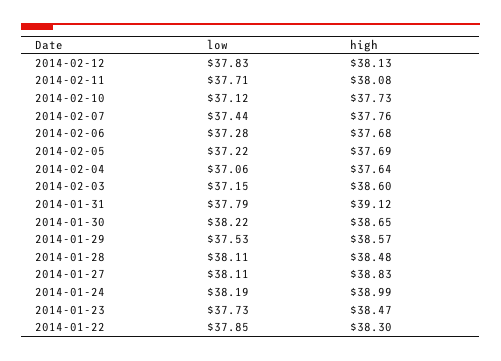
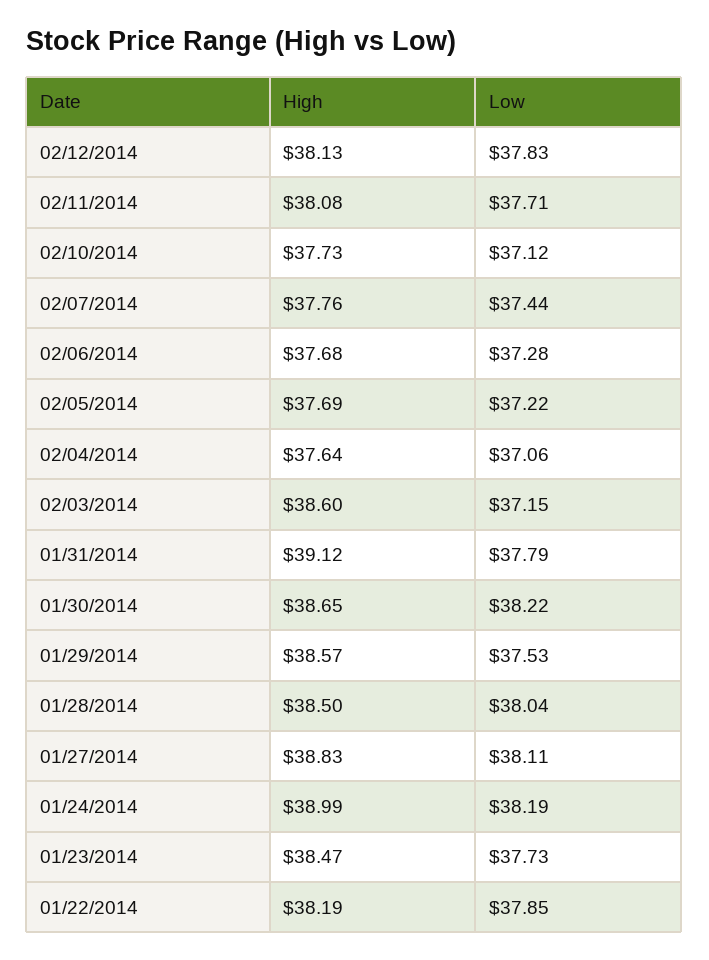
  {
    "low": {
      "2014-02-12": 37.83,
      "2014-02-11": 37.71,
      "2014-02-10": 37.12,
      "2014-02-07": 37.44,
      "2014-02-06": 37.28,
      "2014-02-05": 37.22,
      "2014-02-04": 37.06,
      "2014-02-03": 37.15,
      "2014-01-31": 37.79,
      "2014-01-30": 38.22,
      "2014-01-29": 37.53,
-     "2014-01-28": 38.11,
+     "2014-01-28": 38.04,
      "2014-01-27": 38.11,
      "2014-01-24": 38.19,
      "2014-01-23": 37.73,
      "2014-01-22": 37.85
    },
    "high": {
      "2014-02-12": 38.13,
      "2014-02-11": 38.08,
      "2014-02-10": 37.73,
      "2014-02-07": 37.76,
      "2014-02-06": 37.68,
      "2014-02-05": 37.69,
      "2014-02-04": 37.64,
      "2014-02-03": 38.6,
      "2014-01-31": 39.12,
      "2014-01-30": 38.65,
      "2014-01-29": 38.57,
-     "2014-01-28": 38.48,
+     "2014-01-28": 38.5,
      "2014-01-27": 38.83,
      "2014-01-24": 38.99,
      "2014-01-23": 38.47,
-     "2014-01-22": 38.3
+     "2014-01-22": 38.19
    }
  }

